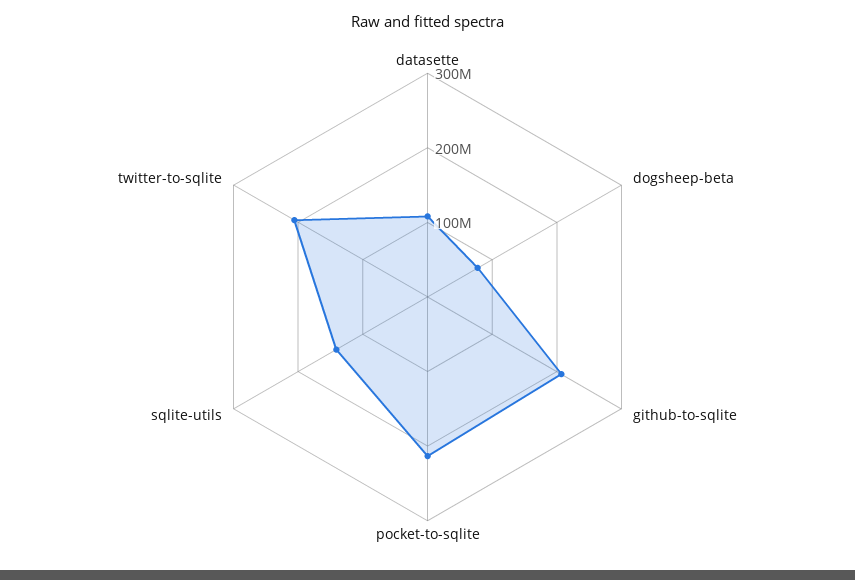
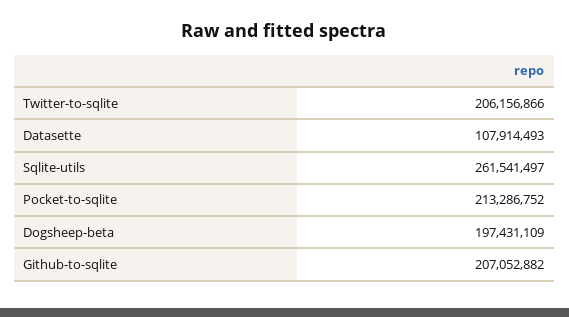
  {
    "datasette": 107914493,
-   "dogsheep-beta": 80000000,
+   "dogsheep-beta": 197431109,
    "github-to-sqlite": 207052882,
    "pocket-to-sqlite": 213286752,
-   "sqlite-utils": 140000000,
+   "sqlite-utils": 261541497,
    "twitter-to-sqlite": 206156866
  }

